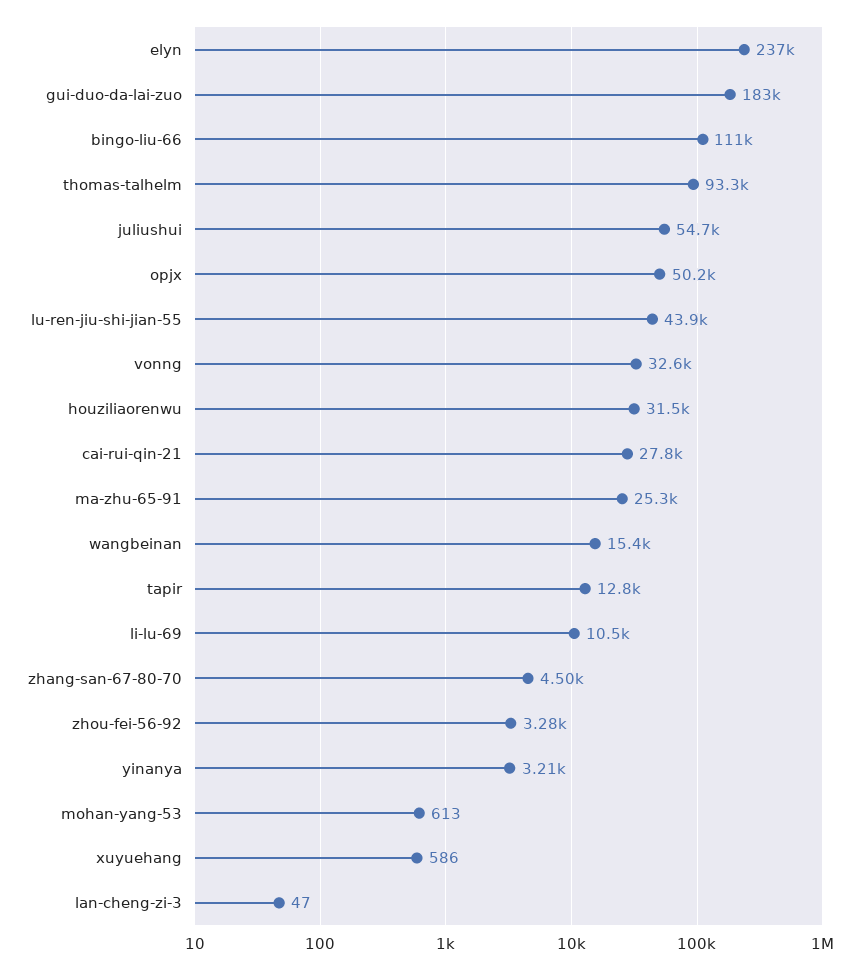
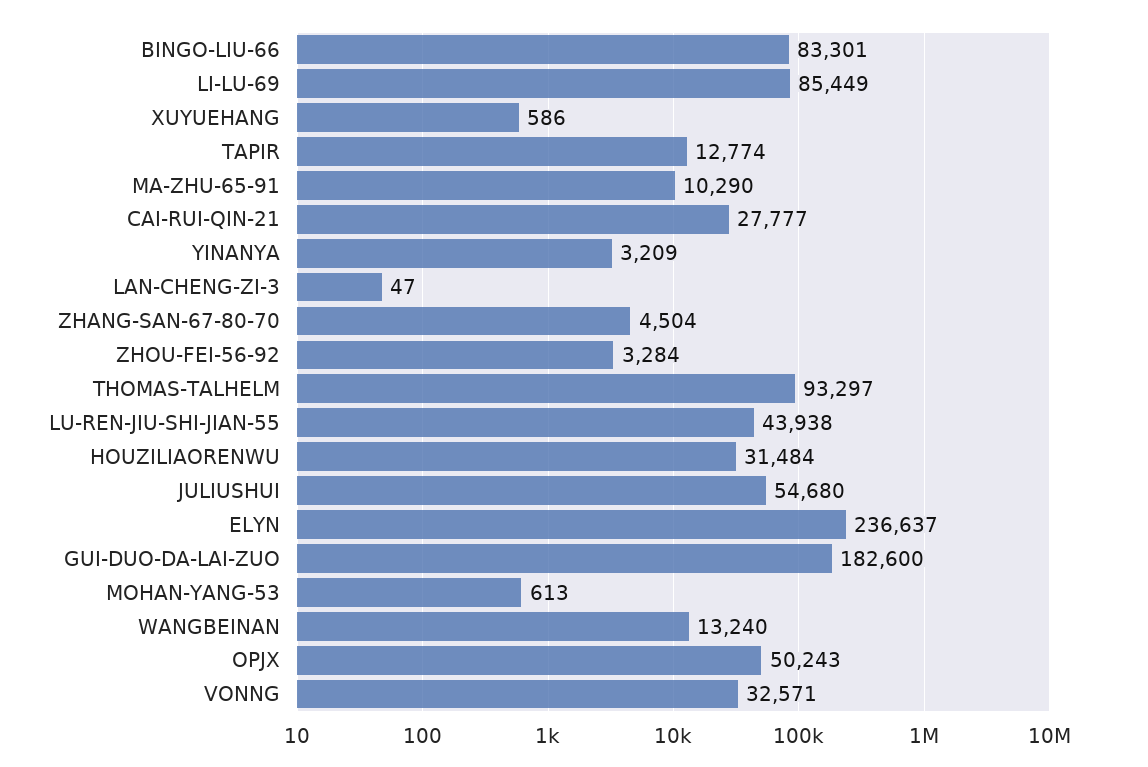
  {
    "elyn": 236637,
    "gui-duo-da-lai-zuo": 182600,
-   "bingo-liu-66": 111000,
+   "bingo-liu-66": 83301,
    "thomas-talhelm": 93297,
    "juliushui": 54680,
    "opjx": 50243,
    "lu-ren-jiu-shi-jian-55": 43938,
    "vonng": 32571,
    "houziliaorenwu": 31484,
    "cai-rui-qin-21": 27777,
-   "ma-zhu-65-91": 25300,
+   "ma-zhu-65-91": 10290,
-   "wangbeinan": 15400,
+   "wangbeinan": 13240,
    "tapir": 12774,
-   "li-lu-69": 10500,
+   "li-lu-69": 85449,
    "zhang-san-67-80-70": 4504,
    "zhou-fei-56-92": 3284,
    "yinanya": 3209,
    "mohan-yang-53": 613,
    "xuyuehang": 586,
    "lan-cheng-zi-3": 47
  }

